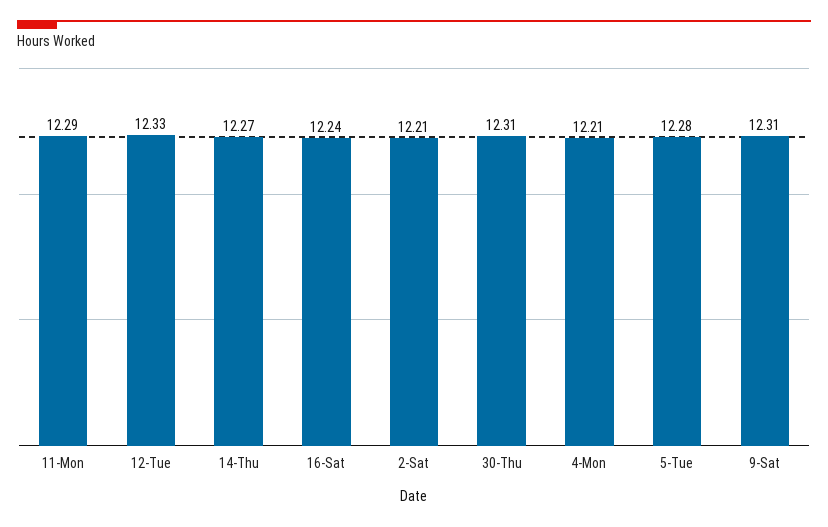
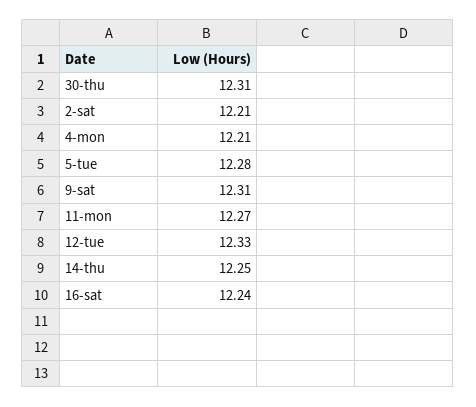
  {
-   "11-Mon": 12.29,
+   "11-Mon": 12.27,
    "12-Tue": 12.33,
-   "14-Thu": 12.27,
+   "14-Thu": 12.25,
    "16-Sat": 12.24,
    "2-Sat": 12.21,
    "30-Thu": 12.31,
    "4-Mon": 12.21,
    "5-Tue": 12.28,
    "9-Sat": 12.31
  }

